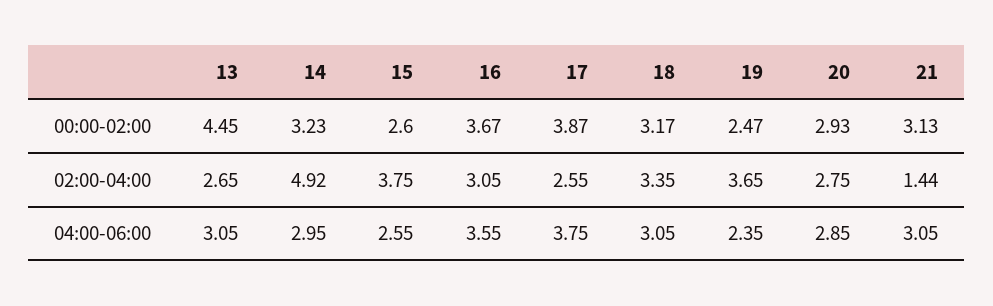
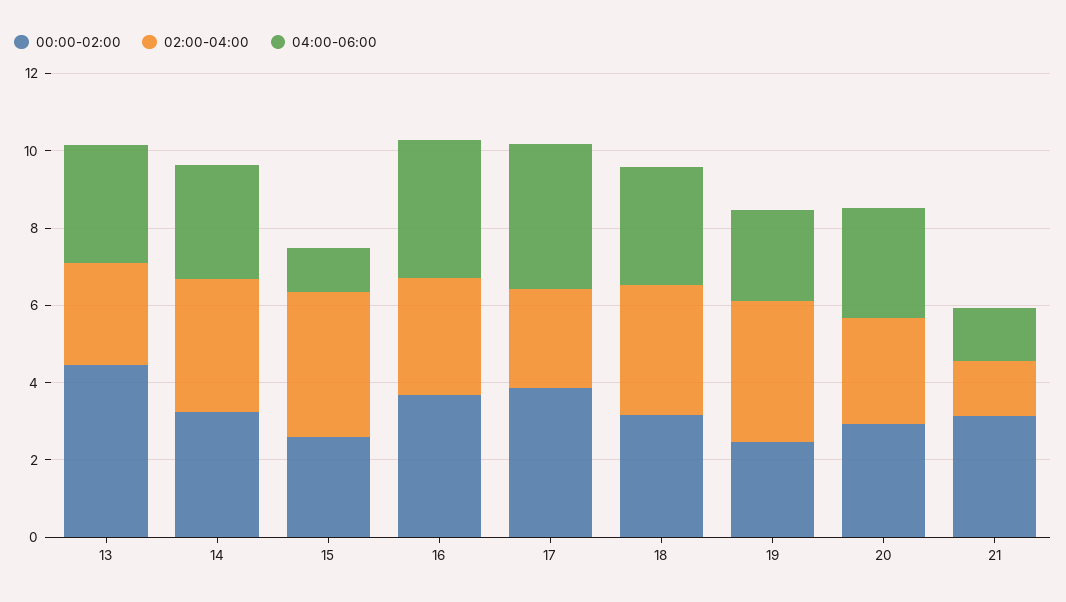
  {
    "00:00-02:00": {
      "13": 4.45,
      "14": 3.23,
      "15": 2.6,
      "16": 3.67,
      "17": 3.87,
      "18": 3.17,
      "19": 2.47,
      "20": 2.93,
      "21": 3.13
    },
    "02:00-04:00": {
      "13": 2.65,
-     "14": 4.92,
+     "14": 3.5,
      "15": 3.75,
      "16": 3.05,
      "17": 2.55,
      "18": 3.35,
      "19": 3.65,
      "20": 2.75,
      "21": 1.44
    },
    "04:00-06:00": {
      "13": 3.05,
      "14": 2.95,
-     "15": 2.55,
+     "15": 1,
      "16": 3.55,
      "17": 3.75,
      "18": 3.05,
      "19": 2.35,
      "20": 2.85,
-     "21": 3.05
+     "21": 1.5
    }
  }

